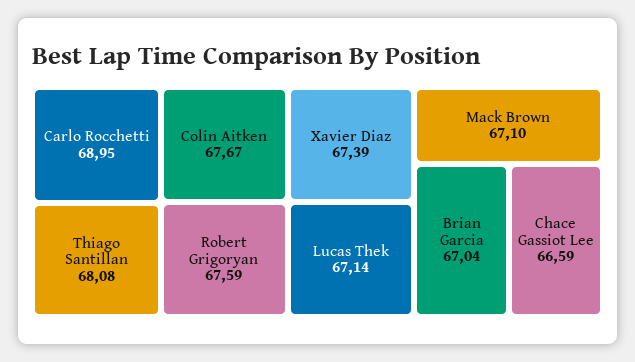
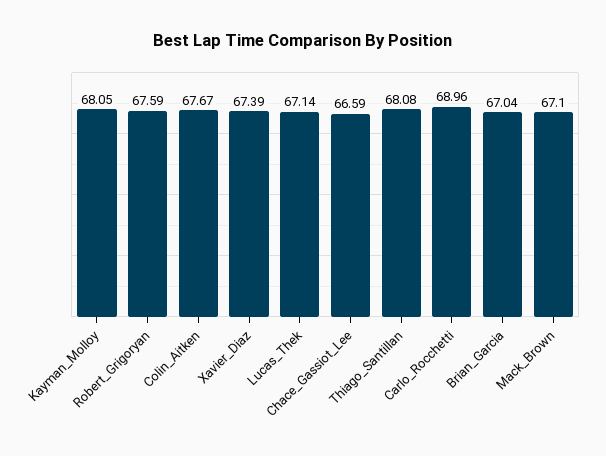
  {
-   "Carlo Rocchetti": 68.95,
+   "Carlo Rocchetti": 68.96,
    "Thiago Santillan": 68.08,
    "Colin Aitken": 67.67,
    "Robert Grigoryan": 67.59,
    "Xavier Diaz": 67.39,
    "Lucas Thek": 67.14,
    "Mack Brown": 67.1,
    "Brian Garcia": 67.04,
-   "Chace Gassiot Lee": 66.59
+   "Chace Gassiot Lee": 66.59,
+   "Kayman_Molloy": 68.05
  }

